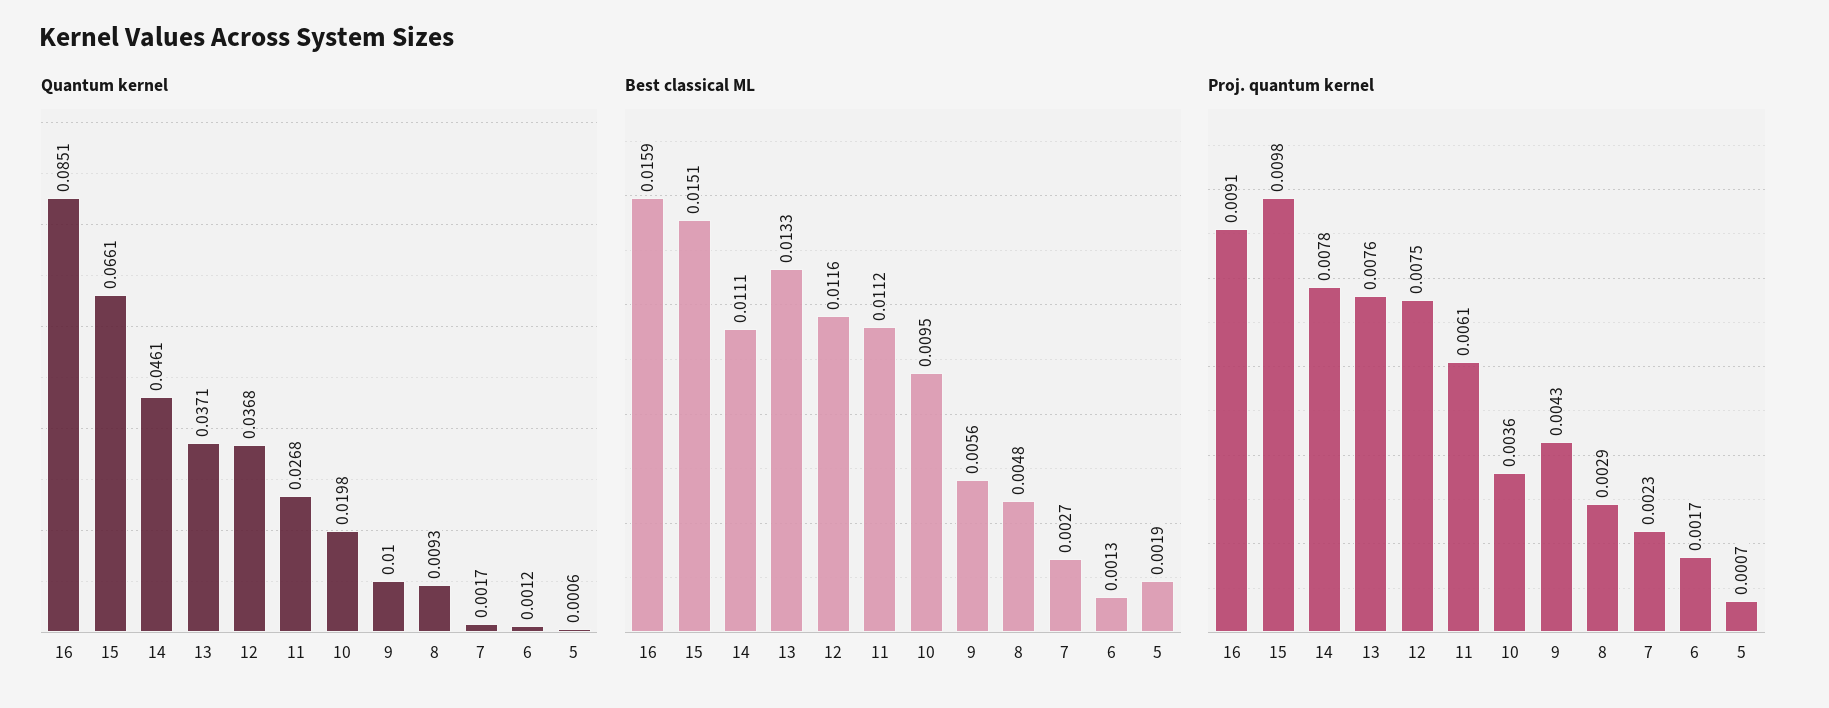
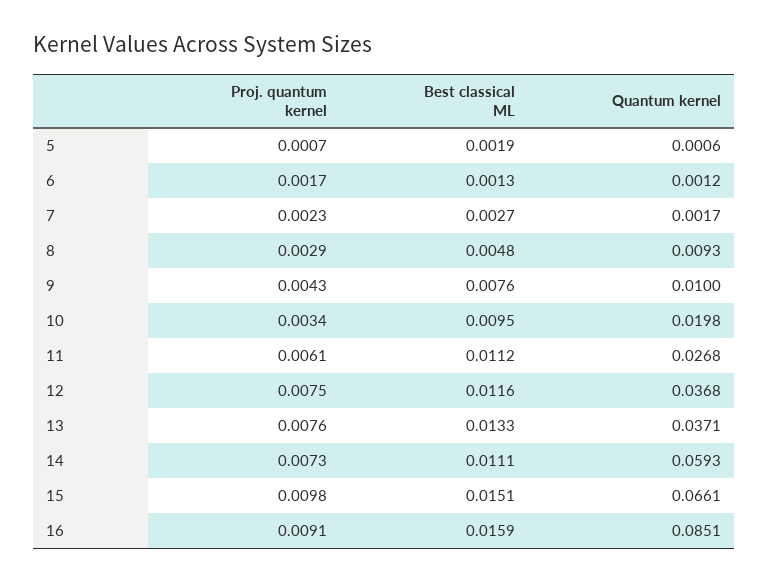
  {
    "Quantum kernel": {
      "16": 0.0851,
      "15": 0.0661,
-     "14": 0.0461,
+     "14": 0.0593,
      "13": 0.0371,
      "12": 0.0368,
      "11": 0.0268,
      "10": 0.0198,
      "9": 0.01,
      "8": 0.0093,
      "7": 0.0017,
      "6": 0.0012,
      "5": 0.0006
    },
    "Best classical ML": {
      "16": 0.0159,
      "15": 0.0151,
      "14": 0.0111,
      "13": 0.0133,
      "12": 0.0116,
      "11": 0.0112,
      "10": 0.0095,
-     "9": 0.0056,
+     "9": 0.0076,
      "8": 0.0048,
      "7": 0.0027,
      "6": 0.0013,
      "5": 0.0019
    },
    "Proj. quantum kernel": {
      "16": 0.0091,
      "15": 0.0098,
-     "14": 0.0078,
+     "14": 0.0073,
      "13": 0.0076,
      "12": 0.0075,
      "11": 0.0061,
-     "10": 0.0036,
+     "10": 0.0034,
      "9": 0.0043,
      "8": 0.0029,
      "7": 0.0023,
      "6": 0.0017,
      "5": 0.0007
    }
  }

